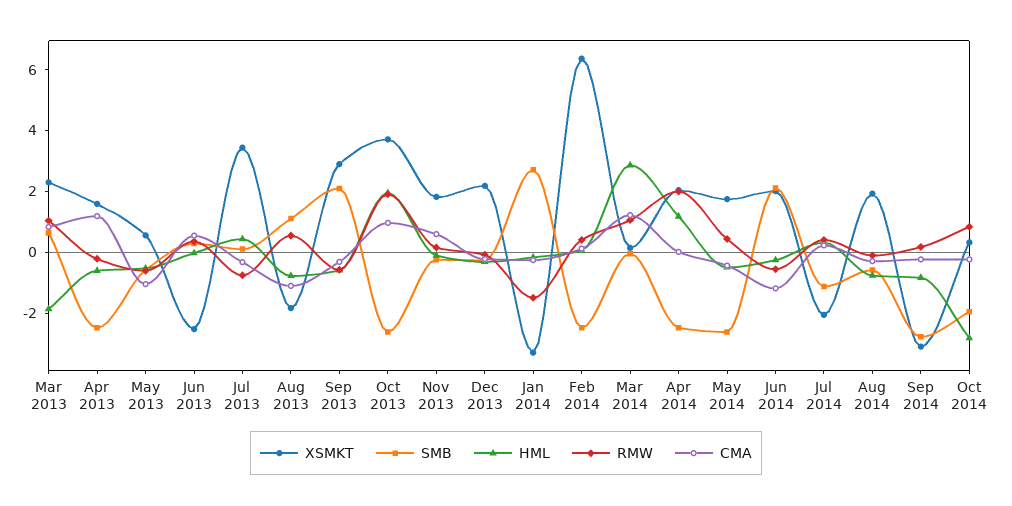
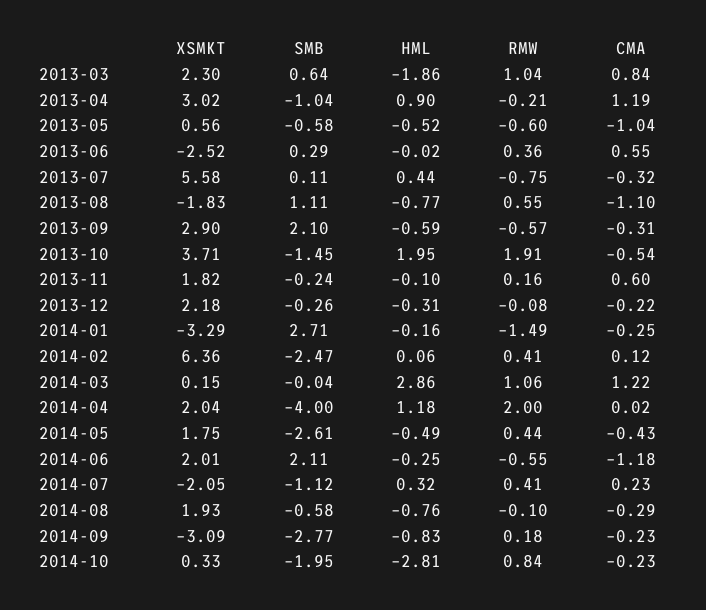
  {
    "XSMKT": {
      "Mar 2013": 2.3,
-     "Apr 2013": 1.5,
+     "Apr 2013": 3.02,
      "May 2013": 0.56,
      "Jun 2013": -2.52,
-     "Jul 2013": 3.5,
+     "Jul 2013": 5.58,
      "Aug 2013": -1.83,
      "Sep 2013": 2.9,
      "Oct 2013": 3.71,
      "Nov 2013": 1.82,
      "Dec 2013": 2.18,
      "Jan 2014": -3.29,
      "Feb 2014": 6.36,
      "Mar 2014": 0.15,
      "Apr 2014": 2.04,
      "May 2014": 1.75,
      "Jun 2014": 2.01,
      "Jul 2014": -2.05,
      "Aug 2014": 1.93,
      "Sep 2014": -3.09,
      "Oct 2014": 0.33
    },
    "SMB": {
      "Mar 2013": 0.64,
-     "Apr 2013": -2.5,
+     "Apr 2013": -1.04,
      "May 2013": -0.58,
      "Jun 2013": 0.29,
      "Jul 2013": 0.11,
      "Aug 2013": 1.11,
      "Sep 2013": 2.1,
-     "Oct 2013": -2.5,
+     "Oct 2013": -1.45,
      "Nov 2013": -0.24,
      "Dec 2013": -0.26,
      "Jan 2014": 2.71,
      "Feb 2014": -2.47,
      "Mar 2014": -0.04,
-     "Apr 2014": -2.5,
+     "Apr 2014": -4,
      "May 2014": -2.61,
      "Jun 2014": 2.11,
      "Jul 2014": -1.12,
      "Aug 2014": -0.58,
      "Sep 2014": -2.77,
      "Oct 2014": -1.95
    },
    "HML": {
      "Mar 2013": -1.86,
-     "Apr 2013": -0.5,
+     "Apr 2013": 0.9,
      "May 2013": -0.52,
      "Jun 2013": -0.02,
      "Jul 2013": 0.44,
      "Aug 2013": -0.77,
      "Sep 2013": -0.59,
      "Oct 2013": 1.95,
      "Nov 2013": -0.1,
      "Dec 2013": -0.31,
      "Jan 2014": -0.16,
      "Feb 2014": 0.06,
      "Mar 2014": 2.86,
      "Apr 2014": 1.18,
      "May 2014": -0.49,
      "Jun 2014": -0.25,
      "Jul 2014": 0.32,
      "Aug 2014": -0.76,
      "Sep 2014": -0.83,
      "Oct 2014": -2.81
    },
    "RMW": {
      "Mar 2013": 1.04,
      "Apr 2013": -0.21,
      "May 2013": -0.6,
      "Jun 2013": 0.36,
      "Jul 2013": -0.75,
      "Aug 2013": 0.55,
      "Sep 2013": -0.57,
      "Oct 2013": 1.91,
      "Nov 2013": 0.16,
      "Dec 2013": -0.08,
      "Jan 2014": -1.49,
      "Feb 2014": 0.41,
      "Mar 2014": 1.06,
      "Apr 2014": 2,
      "May 2014": 0.44,
      "Jun 2014": -0.55,
      "Jul 2014": 0.41,
      "Aug 2014": -0.1,
      "Sep 2014": 0.18,
      "Oct 2014": 0.84
    },
    "CMA": {
      "Mar 2013": 0.84,
      "Apr 2013": 1.19,
      "May 2013": -1.04,
      "Jun 2013": 0.55,
      "Jul 2013": -0.32,
      "Aug 2013": -1.1,
      "Sep 2013": -0.31,
-     "Oct 2013": 1,
+     "Oct 2013": -0.54,
      "Nov 2013": 0.6,
      "Dec 2013": -0.22,
      "Jan 2014": -0.25,
      "Feb 2014": 0.12,
      "Mar 2014": 1.22,
      "Apr 2014": 0.02,
      "May 2014": -0.43,
      "Jun 2014": -1.18,
      "Jul 2014": 0.23,
      "Aug 2014": -0.29,
      "Sep 2014": -0.23,
      "Oct 2014": -0.23
    }
  }

